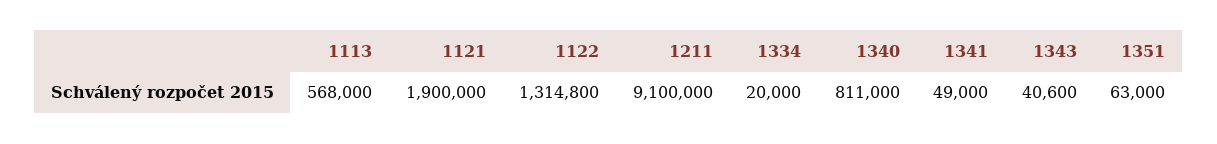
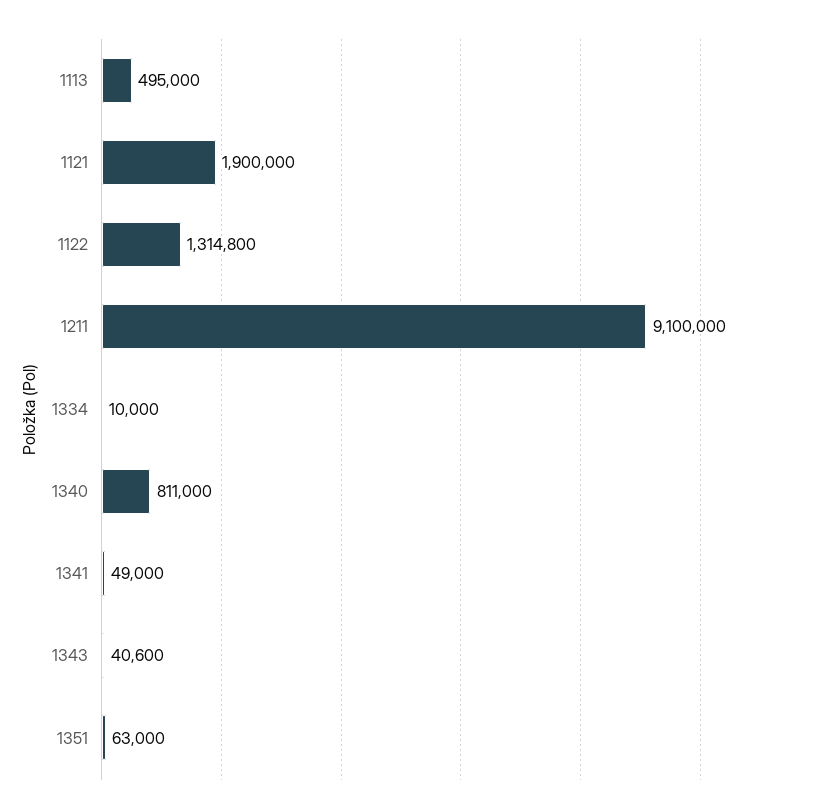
  {
-   "1113": 568000,
+   "1113": 495000,
    "1121": 1900000,
    "1122": 1314800,
    "1211": 9100000,
-   "1334": 20000,
+   "1334": 10000,
    "1340": 811000,
    "1341": 49000,
    "1343": 40600,
    "1351": 63000
  }

